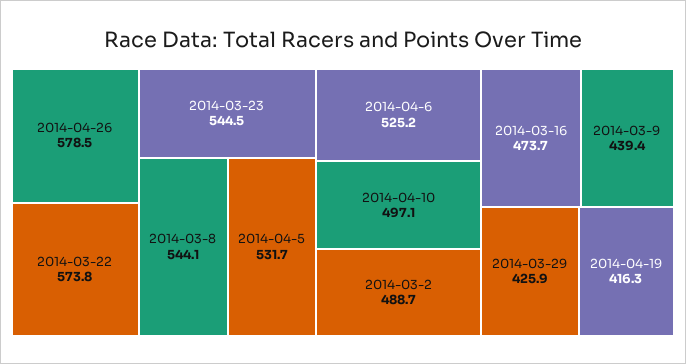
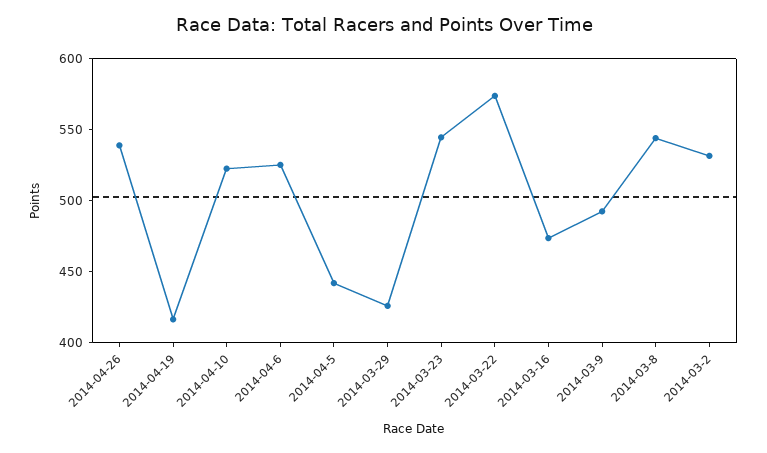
  {
-   "2014-04-26": 578.5,
+   "2014-04-26": 540,
    "2014-03-22": 573.8,
    "2014-03-23": 544.5,
    "2014-03-8": 544.1,
-   "2014-04-5": 531.7,
+   "2014-04-5": 440,
    "2014-04-6": 525.2,
-   "2014-04-10": 497.1,
+   "2014-04-10": 520,
-   "2014-03-2": 488.7,
+   "2014-03-2": 530,
    "2014-03-16": 473.7,
-   "2014-03-9": 439.4,
+   "2014-03-9": 490,
    "2014-03-29": 425.9,
    "2014-04-19": 416.3
  }

